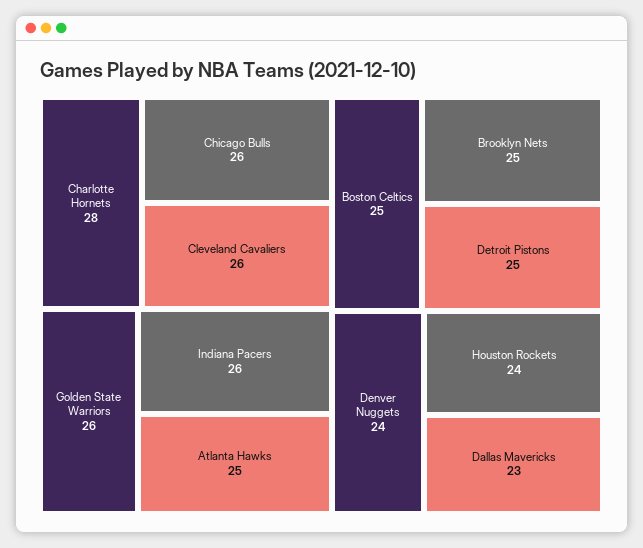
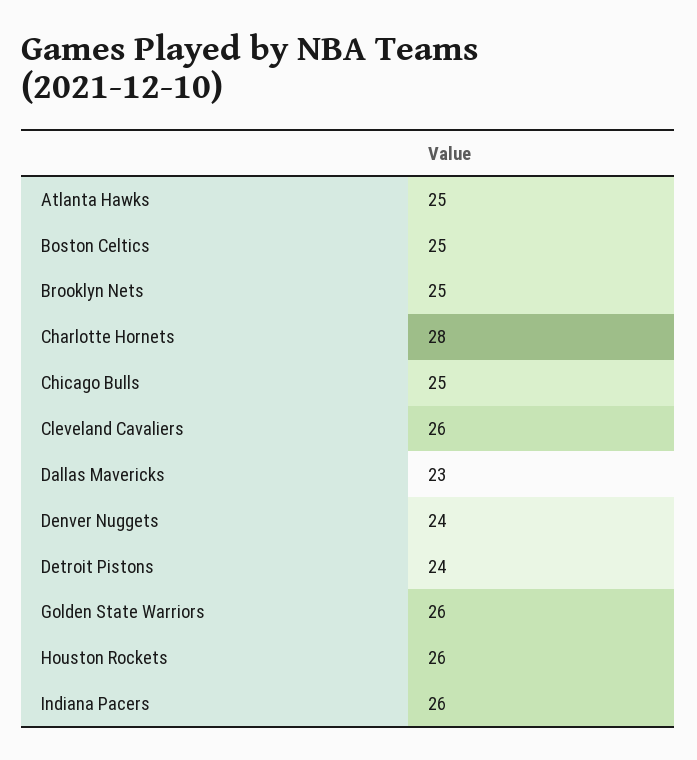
  {
    "Charlotte Hornets": 28,
-   "Chicago Bulls": 26,
+   "Chicago Bulls": 25,
    "Cleveland Cavaliers": 26,
    "Golden State Warriors": 26,
    "Indiana Pacers": 26,
    "Atlanta Hawks": 25,
    "Boston Celtics": 25,
    "Brooklyn Nets": 25,
-   "Detroit Pistons": 25,
+   "Detroit Pistons": 24,
    "Denver Nuggets": 24,
-   "Houston Rockets": 24,
+   "Houston Rockets": 26,
    "Dallas Mavericks": 23
  }

